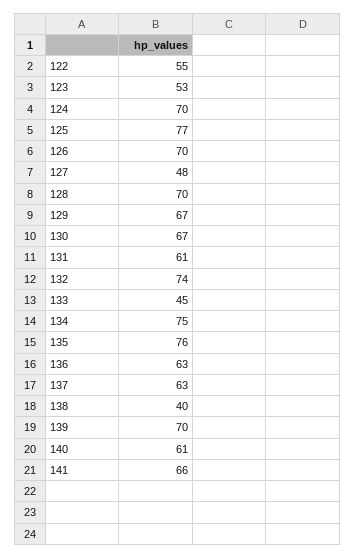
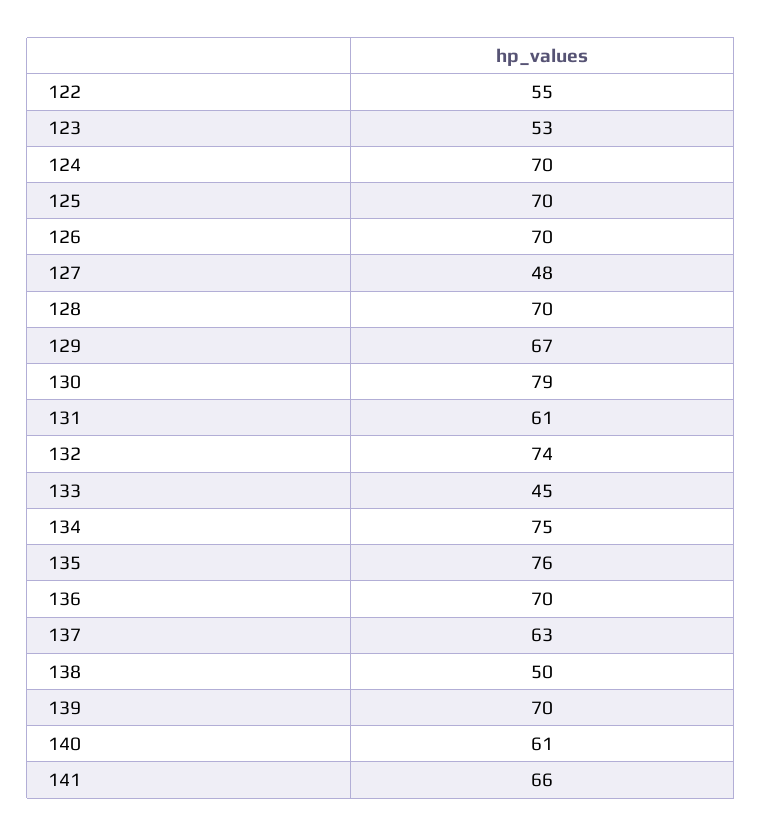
  {
    "122": 55,
    "123": 53,
    "124": 70,
-   "125": 77,
+   "125": 70,
    "126": 70,
    "127": 48,
    "128": 70,
    "129": 67,
-   "130": 67,
+   "130": 79,
    "131": 61,
    "132": 74,
    "133": 45,
    "134": 75,
    "135": 76,
-   "136": 63,
+   "136": 70,
    "137": 63,
-   "138": 40,
+   "138": 50,
    "139": 70,
    "140": 61,
    "141": 66
  }

